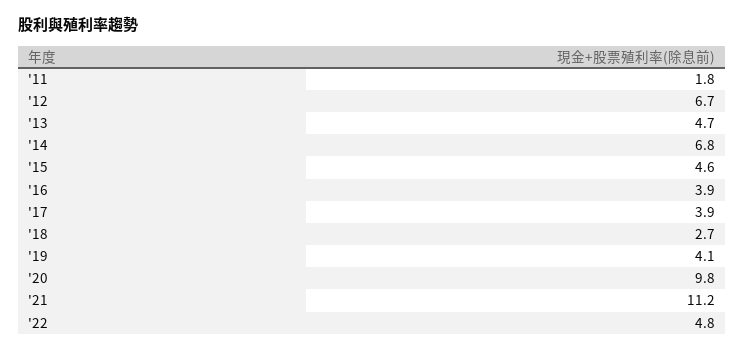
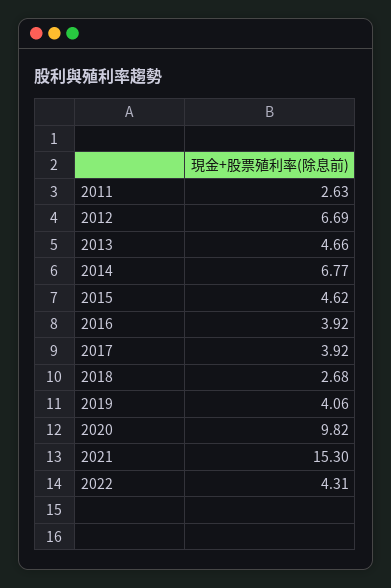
  {
-   "'11": 1.8,
+   "'11": 2.63,
    "'12": 6.69,
    "'13": 4.66,
    "'14": 6.77,
    "'15": 4.62,
    "'16": 3.92,
    "'17": 3.92,
    "'18": 2.68,
    "'19": 4.06,
    "'20": 9.82,
-   "'21": 11.2,
+   "'21": 15.3,
-   "'22": 4.8
+   "'22": 4.31
  }

